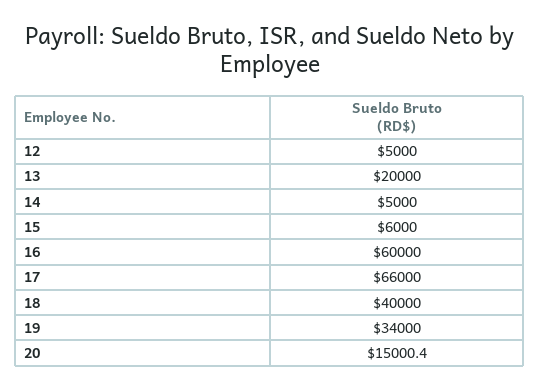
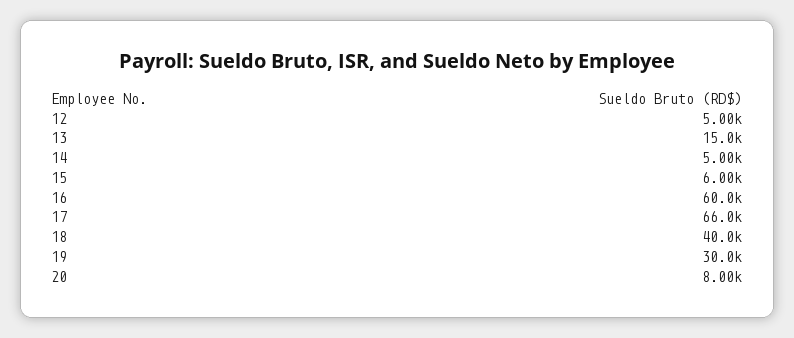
  {
    "12": 5000,
-   "13": 20000,
+   "13": 15000,
    "14": 5000,
    "15": 6000,
    "16": 60000,
    "17": 66000,
    "18": 40000,
-   "19": 34000,
+   "19": 30000,
-   "20": 15000.4
+   "20": 8000
  }

